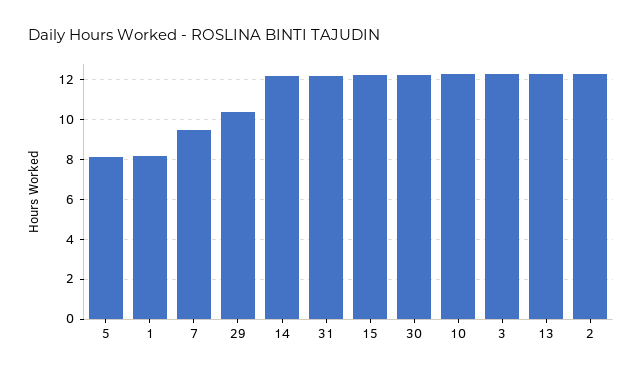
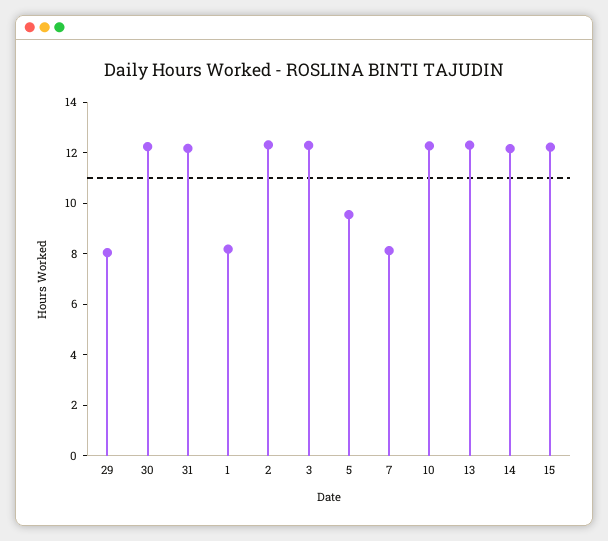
  {
-   "5": 8,
+   "5": 9.5,
    "1": 8,
-   "7": 9.5,
+   "7": 8,
-   "29": 10.5,
+   "29": 8,
    "14": 12,
    "31": 12,
    "15": 12,
    "30": 12,
    "10": 12.5,
    "3": 12.5,
    "13": 12.5,
    "2": 12.5
  }

